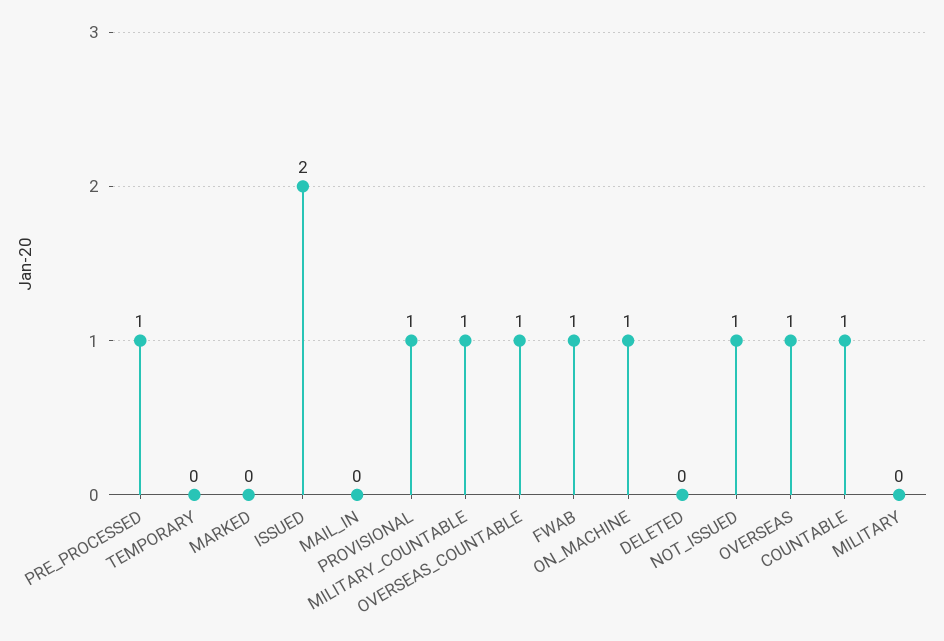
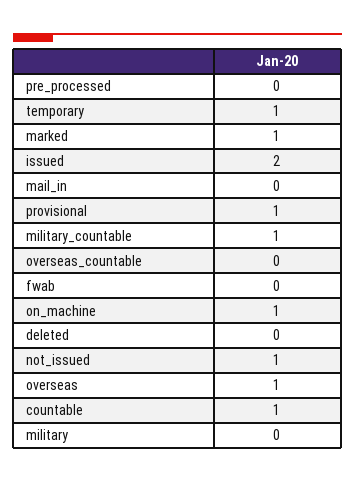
  {
-   "PRE_PROCESSED": 1,
+   "PRE_PROCESSED": 0,
-   "TEMPORARY": 0,
+   "TEMPORARY": 1,
-   "MARKED": 0,
+   "MARKED": 1,
    "ISSUED": 2,
    "MAIL_IN": 0,
    "PROVISIONAL": 1,
    "MILITARY_COUNTABLE": 1,
-   "OVERSEAS_COUNTABLE": 1,
+   "OVERSEAS_COUNTABLE": 0,
-   "FWAB": 1,
+   "FWAB": 0,
    "ON_MACHINE": 1,
    "DELETED": 0,
    "NOT_ISSUED": 1,
    "OVERSEAS": 1,
    "COUNTABLE": 1,
    "MILITARY": 0
  }

